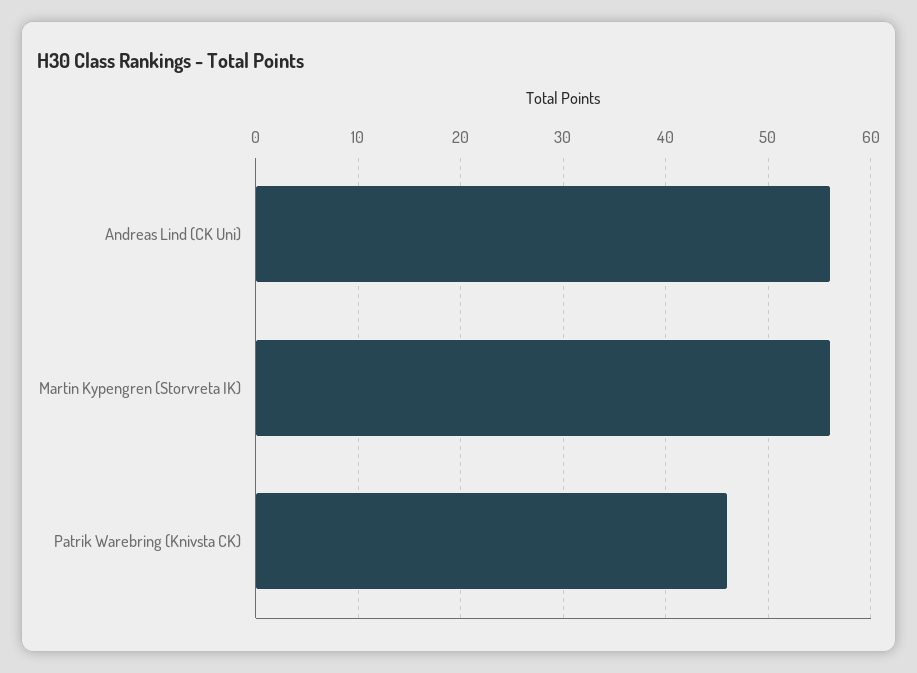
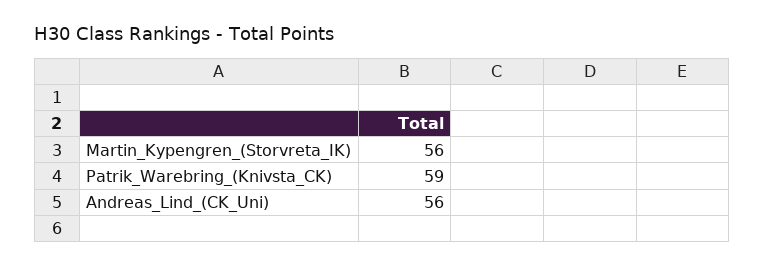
  {
    "Andreas Lind (CK Uni)": 56,
    "Martin Kypengren (Storvreta IK)": 56,
-   "Patrik Warebring (Knivsta CK)": 46
+   "Patrik Warebring (Knivsta CK)": 59
  }

